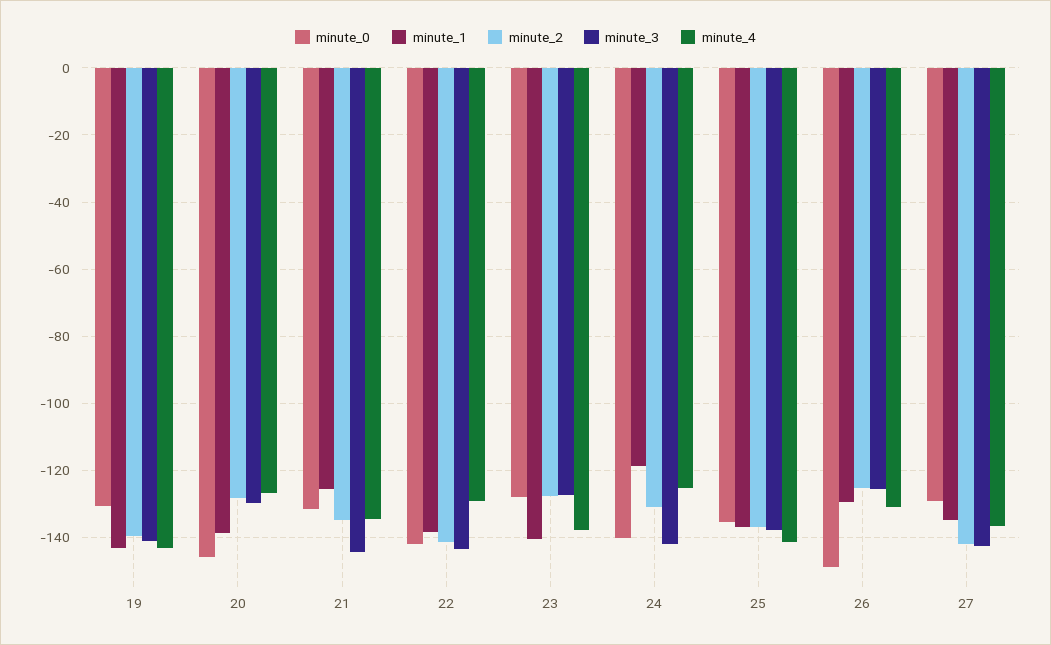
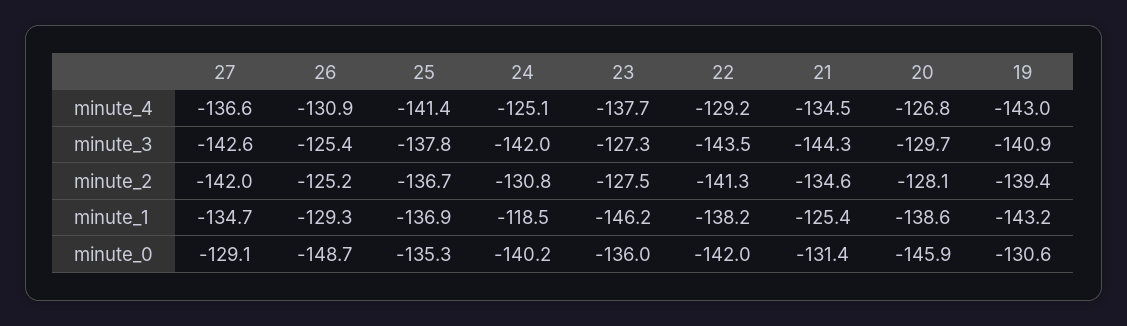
  {
    "minute_0": {
      "19": -130.6,
      "20": -145.9,
      "21": -131.4,
      "22": -142,
-     "23": -128,
+     "23": -136,
      "24": -140.2,
      "25": -135.3,
      "26": -148.7,
      "27": -129.1
    },
    "minute_1": {
      "19": -143.2,
      "20": -138.6,
      "21": -125.4,
      "22": -138.2,
-     "23": -140,
+     "23": -146.2,
      "24": -118.5,
      "25": -136.9,
      "26": -129.3,
      "27": -134.7
    },
    "minute_2": {
      "19": -139.4,
      "20": -128.1,
      "21": -134.6,
      "22": -141.3,
      "23": -127.5,
      "24": -130.8,
      "25": -136.7,
      "26": -125.2,
      "27": -142
    },
    "minute_3": {
      "19": -140.9,
      "20": -129.7,
      "21": -144.3,
      "22": -143.5,
      "23": -127.3,
      "24": -142,
      "25": -137.8,
      "26": -125.4,
      "27": -142.6
    },
    "minute_4": {
      "19": -143,
      "20": -126.8,
      "21": -134.5,
      "22": -129.2,
      "23": -137.7,
      "24": -125.1,
      "25": -141.4,
      "26": -130.9,
      "27": -136.6
    }
  }

